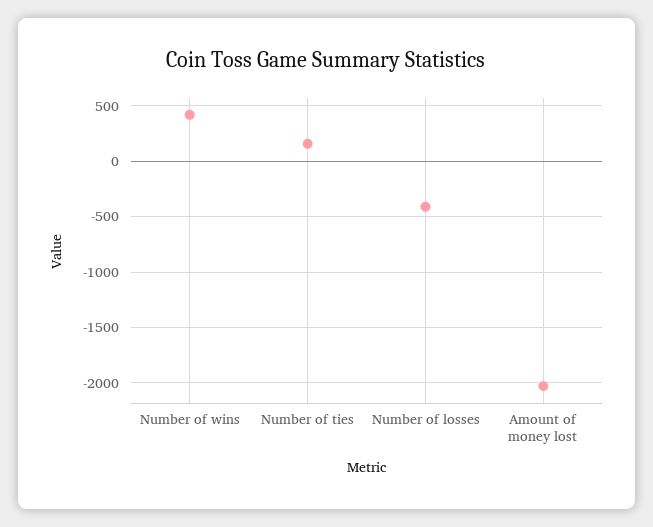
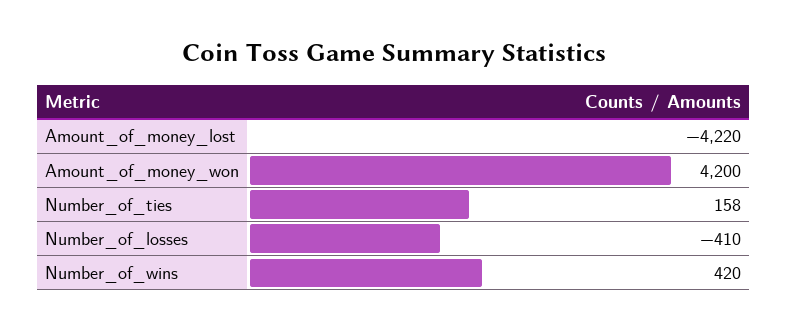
  {
    "Number of wins": 420,
    "Number of ties": 158,
    "Number of losses": -410,
-   "Amount of money lost": -2000
+   "Amount of money lost": -4220,
+   "Amount_of_money_won": 4200
  }

